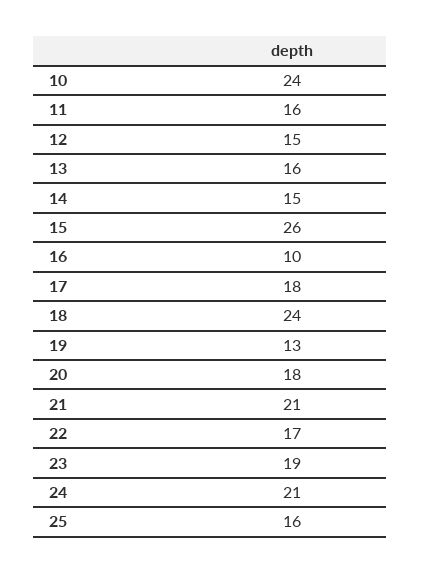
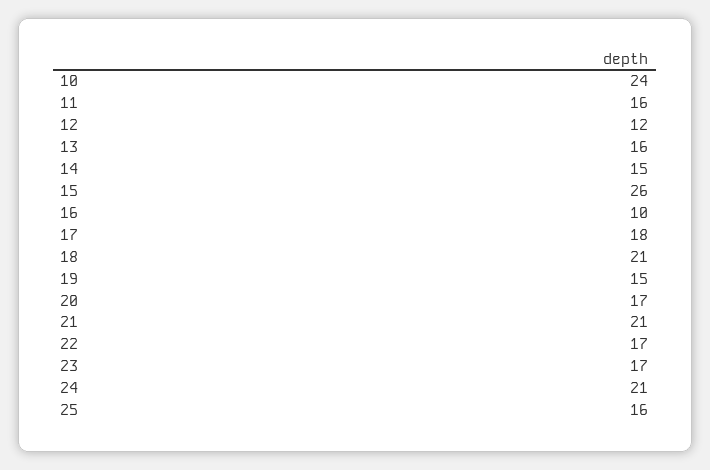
  {
    "10": 24,
    "11": 16,
-   "12": 15,
+   "12": 12,
    "13": 16,
    "14": 15,
    "15": 26,
    "16": 10,
    "17": 18,
-   "18": 24,
+   "18": 21,
-   "19": 13,
+   "19": 15,
-   "20": 18,
+   "20": 17,
    "21": 21,
    "22": 17,
-   "23": 19,
+   "23": 17,
    "24": 21,
    "25": 16
  }

